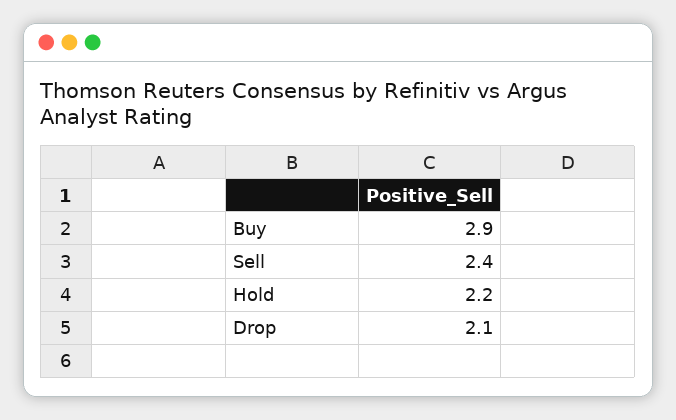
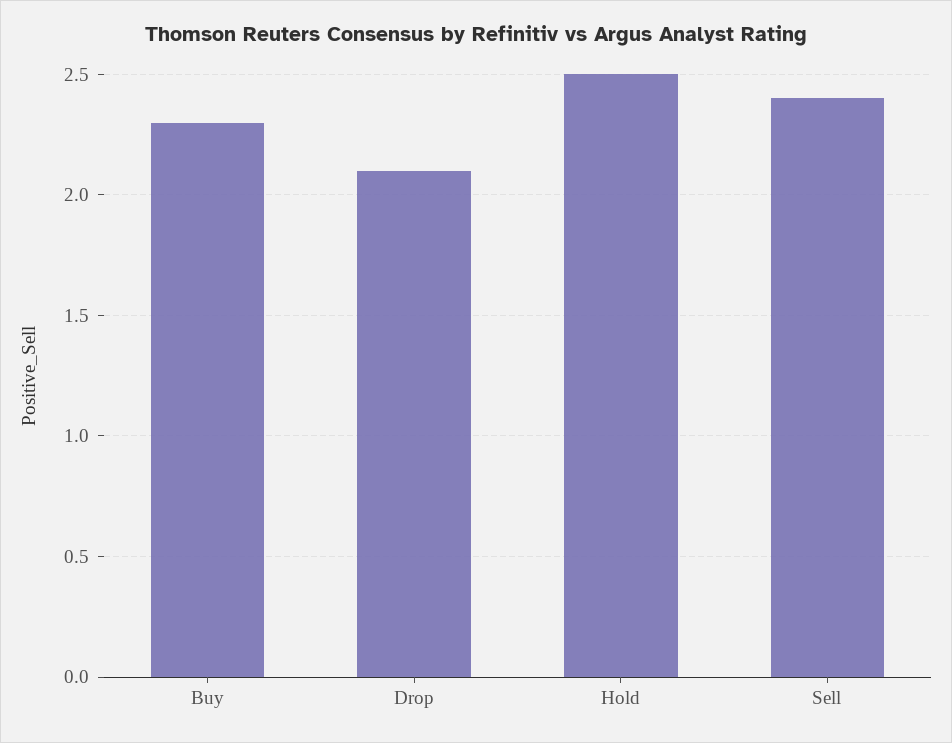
  {
-   "Buy": 2.9,
+   "Buy": 2.3,
    "Sell": 2.4,
-   "Hold": 2.2,
+   "Hold": 2.5,
    "Drop": 2.1
  }

